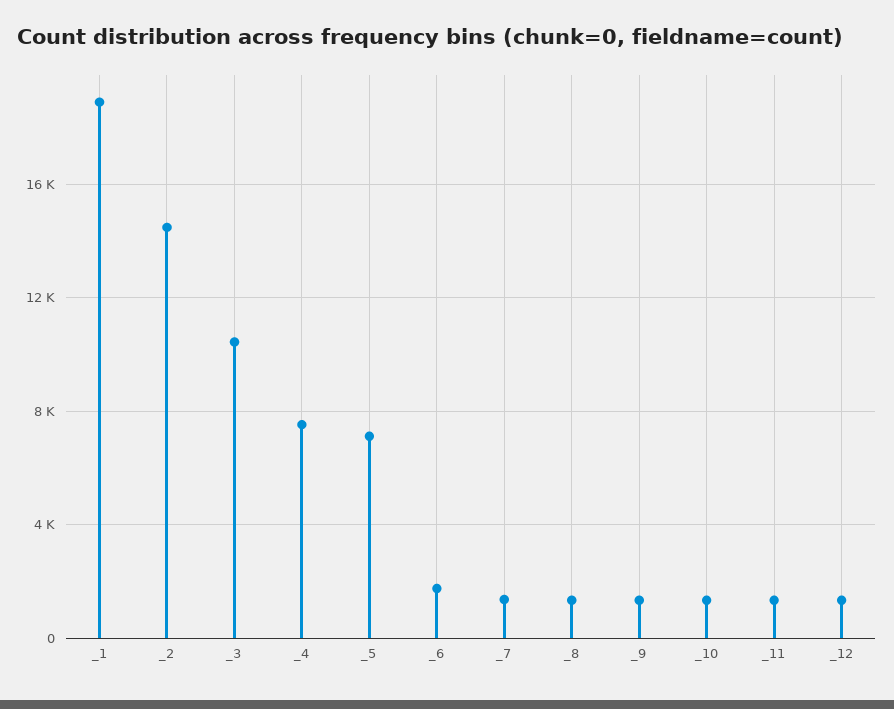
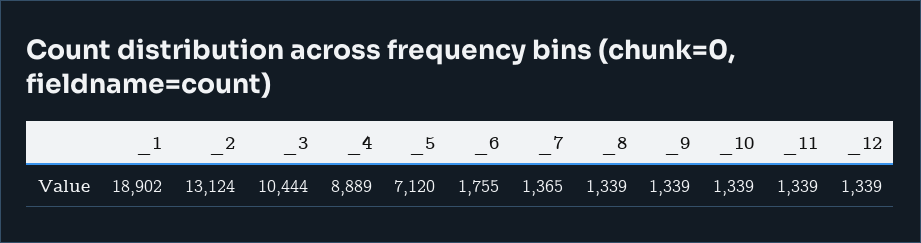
  {
    "_1": 18902,
-   "_2": 14500,
+   "_2": 13124,
    "_3": 10444,
-   "_4": 7500,
+   "_4": 8889,
    "_5": 7120,
    "_6": 1755,
    "_7": 1365,
    "_8": 1339,
    "_9": 1339,
    "_10": 1339,
    "_11": 1339,
    "_12": 1339
  }

